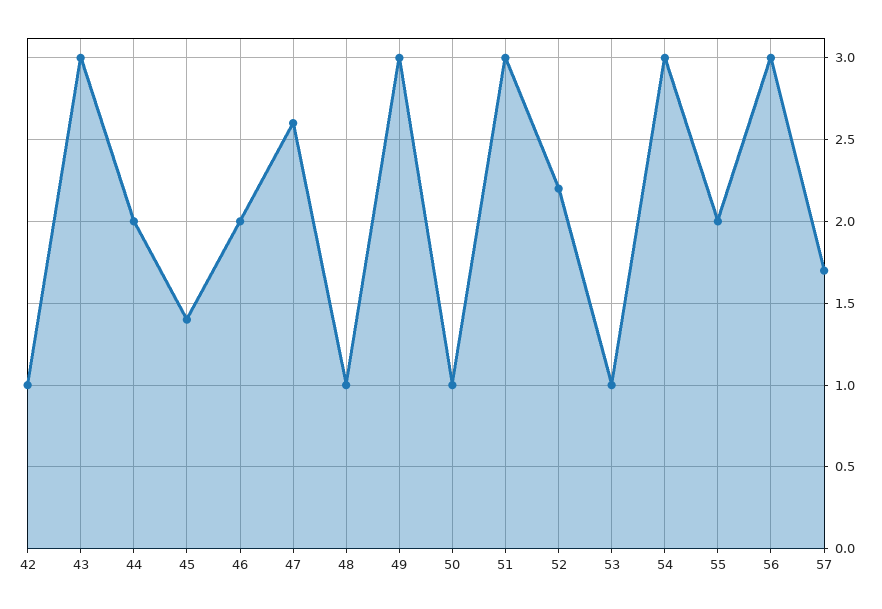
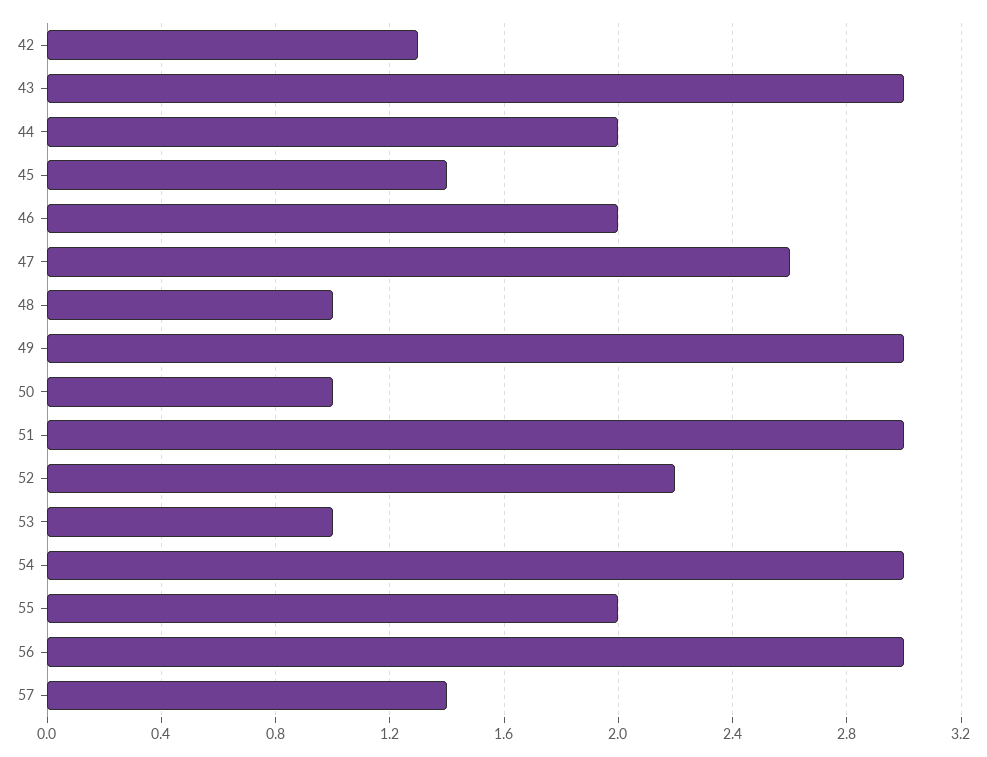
  {
-   "42": 1,
+   "42": 1.3,
    "43": 3,
    "44": 2,
    "45": 1.4,
    "46": 2,
    "47": 2.6,
    "48": 1,
    "49": 3,
    "50": 1,
    "51": 3,
    "52": 2.2,
    "53": 1,
    "54": 3,
    "55": 2,
    "56": 3,
-   "57": 1.7
+   "57": 1.4
  }

